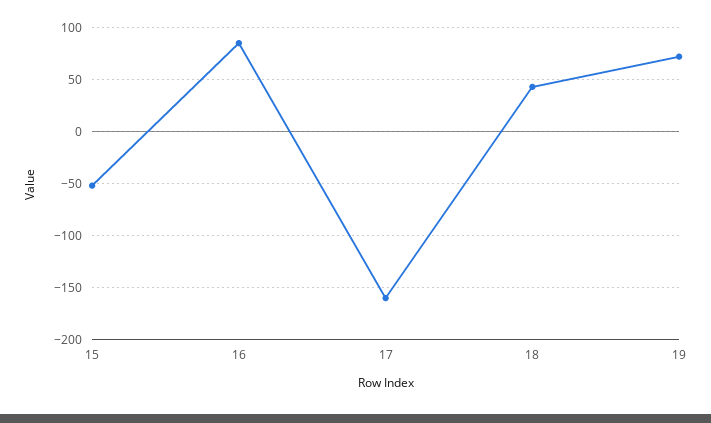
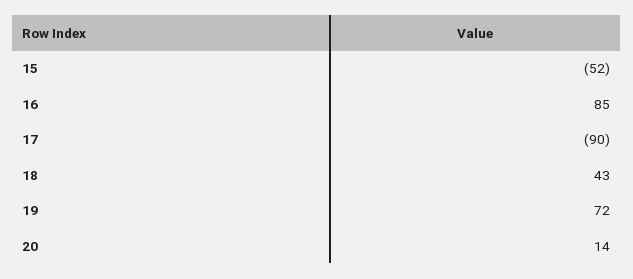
  {
    "15": -52,
    "16": 85,
-   "17": -160,
+   "17": -90,
    "18": 43,
-   "19": 72
+   "19": 72,
+   "20": 14
  }

